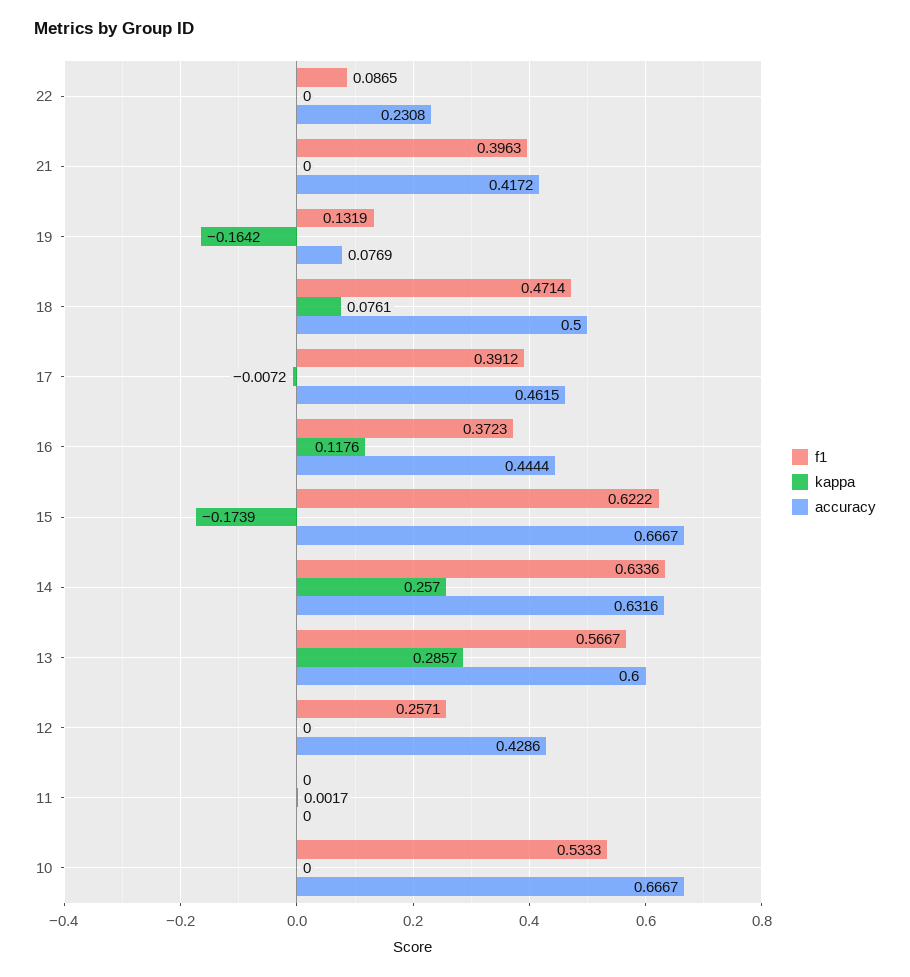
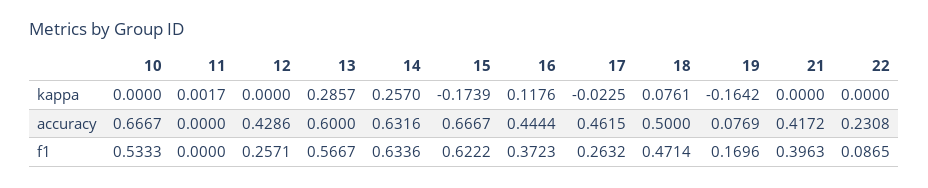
  {
    "f1": {
      "22": 0.0865,
      "21": 0.3963,
-     "19": 0.1319,
+     "19": 0.1696,
      "18": 0.4714,
-     "17": 0.3912,
+     "17": 0.2632,
      "16": 0.3723,
      "15": 0.6222,
      "14": 0.6336,
      "13": 0.5667,
      "12": 0.2571,
      "11": 0,
      "10": 0.5333
    },
    "kappa": {
      "22": 0,
      "21": 0,
      "19": -0.1642,
      "18": 0.0761,
-     "17": -0.0072,
+     "17": -0.0225,
      "16": 0.1176,
      "15": -0.1739,
      "14": 0.257,
      "13": 0.2857,
      "12": 0,
      "11": 0.0017,
      "10": 0
    },
    "accuracy": {
      "22": 0.2308,
      "21": 0.4172,
      "19": 0.0769,
      "18": 0.5,
      "17": 0.4615,
      "16": 0.4444,
      "15": 0.6667,
      "14": 0.6316,
      "13": 0.6,
      "12": 0.4286,
      "11": 0,
      "10": 0.6667
    }
  }

